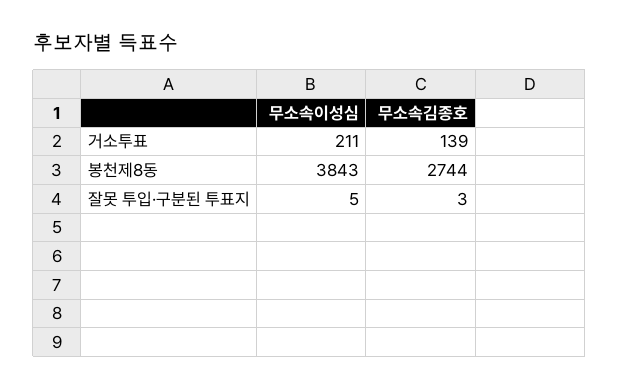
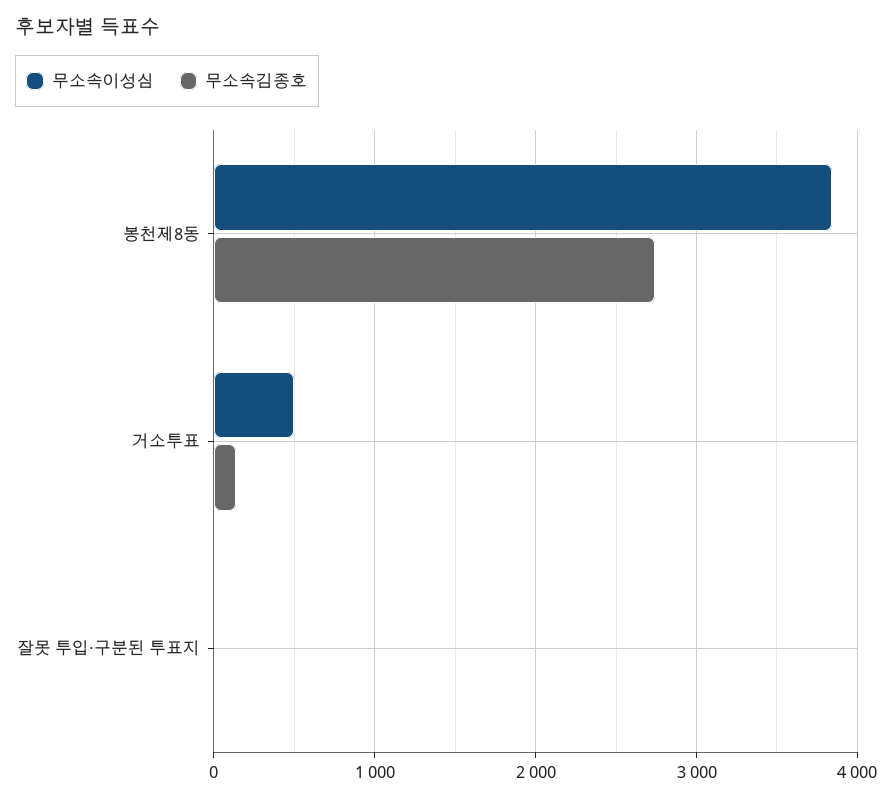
  {
    "무소속이성심": {
-     "거소투표": 211,
+     "거소투표": 500,
      "봉천제8동": 3843,
      "잘못 투입·구분된 투표지": 5
    },
    "무소속김종호": {
      "거소투표": 139,
      "봉천제8동": 2744,
      "잘못 투입·구분된 투표지": 3
    }
  }

